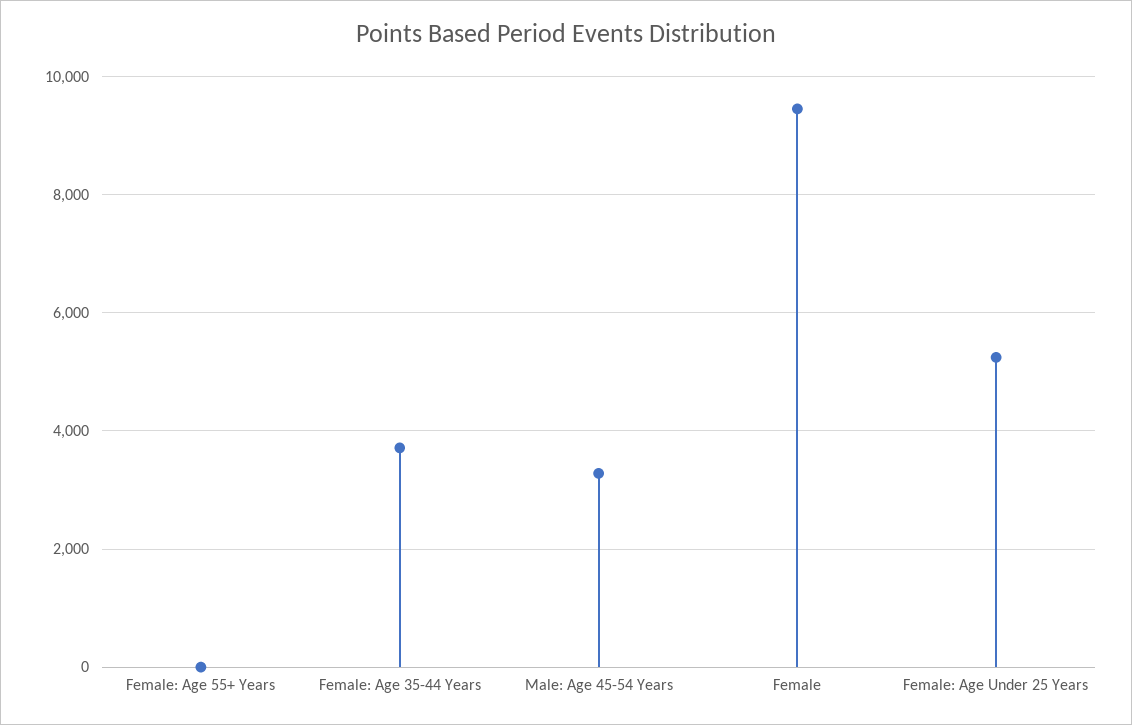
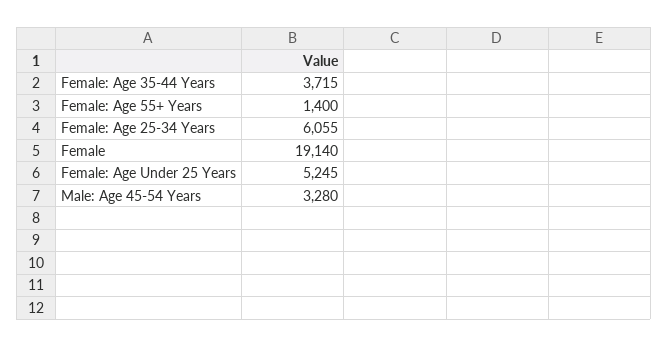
  {
-   "Female: Age 55+ Years": 0,
+   "Female: Age 55+ Years": 1400,
    "Female: Age 35-44 Years": 3715,
    "Male: Age 45-54 Years": 3280,
-   "Female": 9400,
+   "Female": 19140,
-   "Female: Age Under 25 Years": 5245
+   "Female: Age Under 25 Years": 5245,
+   "Female: Age 25-34 Years": 6055
  }

